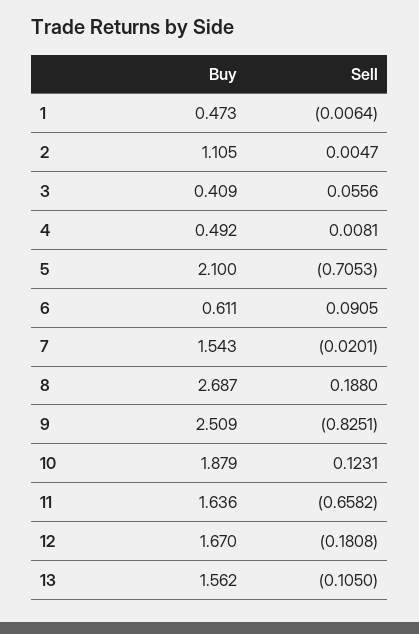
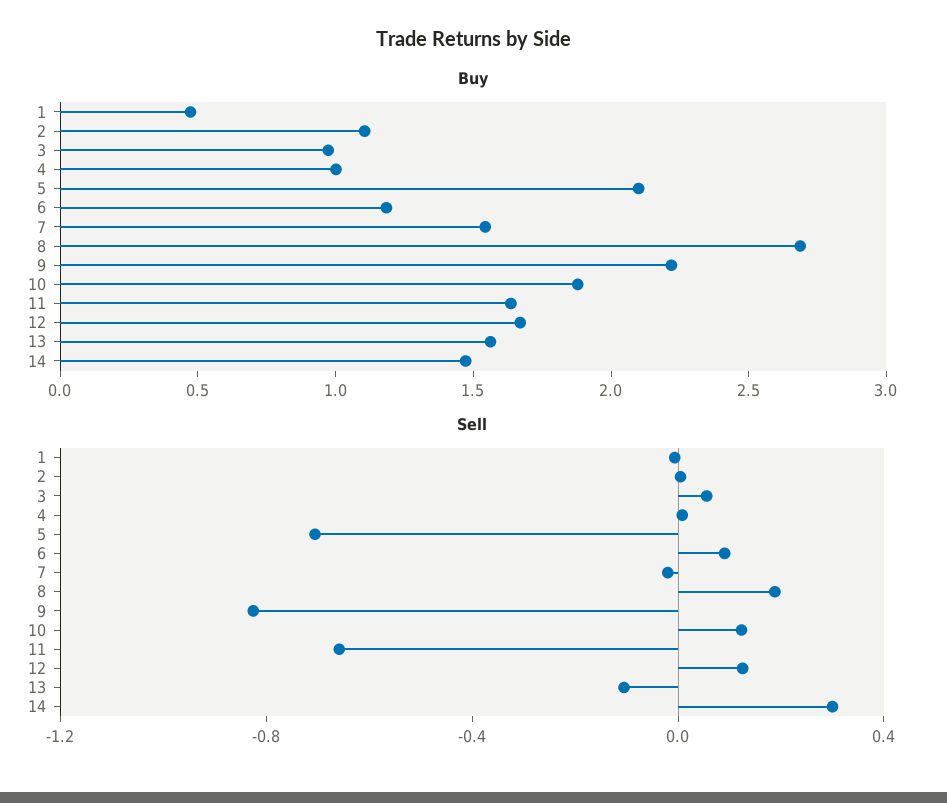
  {
    "Buy": {
      "1": 0.473,
      "2": 1.105,
-     "3": 0.409,
+     "3": 1,
-     "4": 0.492,
+     "4": 1,
      "5": 2.1,
-     "6": 0.611,
+     "6": 1.2,
      "7": 1.543,
      "8": 2.687,
-     "9": 2.509,
+     "9": 2.2,
      "10": 1.879,
      "11": 1.636,
      "12": 1.67,
-     "13": 1.562
+     "13": 1.562,
+     "14": 1.5
    },
    "Sell": {
      "1": -0.0064,
      "2": 0.0047,
      "3": 0.0556,
      "4": 0.0081,
      "5": -0.7053,
      "6": 0.0905,
      "7": -0.0201,
      "8": 0.188,
      "9": -0.8251,
      "10": 0.1231,
      "11": -0.6582,
-     "12": -0.1808,
+     "12": 0.1,
-     "13": -0.105
+     "13": -0.105,
+     "14": 0.3
    }
  }

